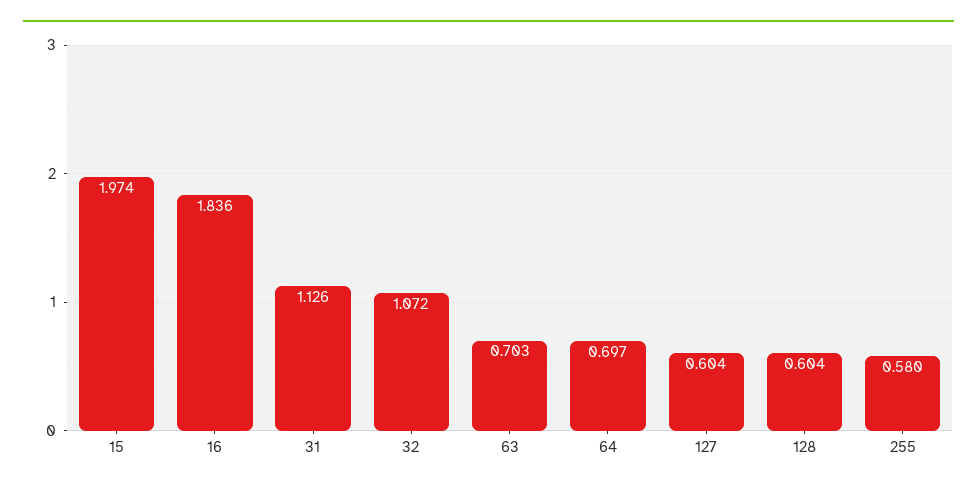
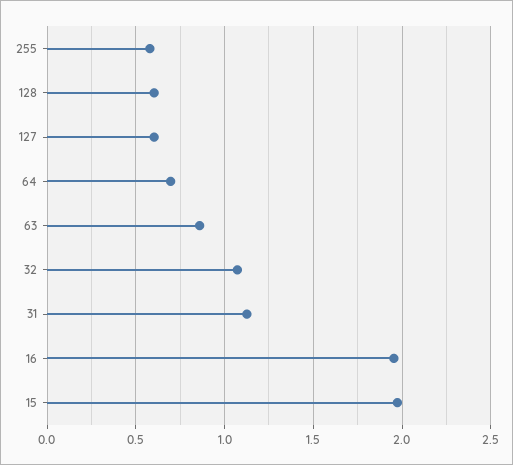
  {
    "15": 1.974,
-   "16": 1.836,
+   "16": 1.95,
    "31": 1.126,
    "32": 1.072,
-   "63": 0.703,
+   "63": 0.85,
    "64": 0.697,
    "127": 0.604,
    "128": 0.604,
    "255": 0.58
  }

